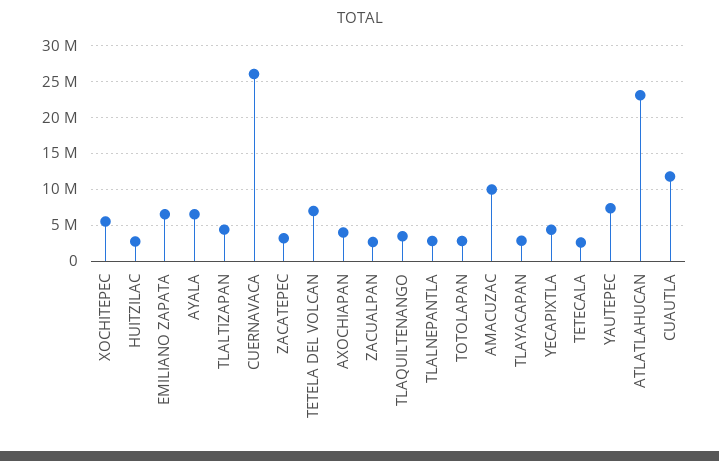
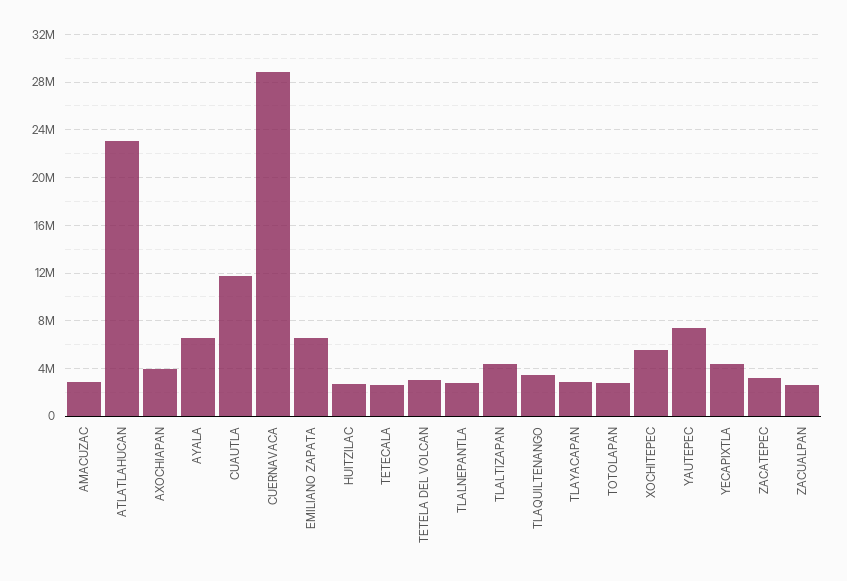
  {
    "XOCHITEPEC": 6000000,
    "HUITZILAC": 3000000,
    "EMILIANO ZAPATA": 7000000,
    "AYALA": 7000000,
    "TLALTIZAPAN": 4000000,
-   "CUERNAVACA": 26000000,
+   "CUERNAVACA": 29000000,
    "ZACATEPEC": 3000000,
-   "TETELA DEL VOLCAN": 7000000,
+   "TETELA DEL VOLCAN": 3000000,
    "AXOCHIAPAN": 4000000,
    "ZACUALPAN": 3000000,
    "TLAQUILTENANGO": 3000000,
    "TLALNEPANTLA": 3000000,
    "TOTOLAPAN": 3000000,
-   "AMACUZAC": 10000000,
+   "AMACUZAC": 3000000,
    "TLAYACAPAN": 3000000,
    "YECAPIXTLA": 4000000,
    "TETECALA": 3000000,
    "YAUTEPEC": 7000000,
    "ATLATLAHUCAN": 23000000,
    "CUAUTLA": 12000000
  }

